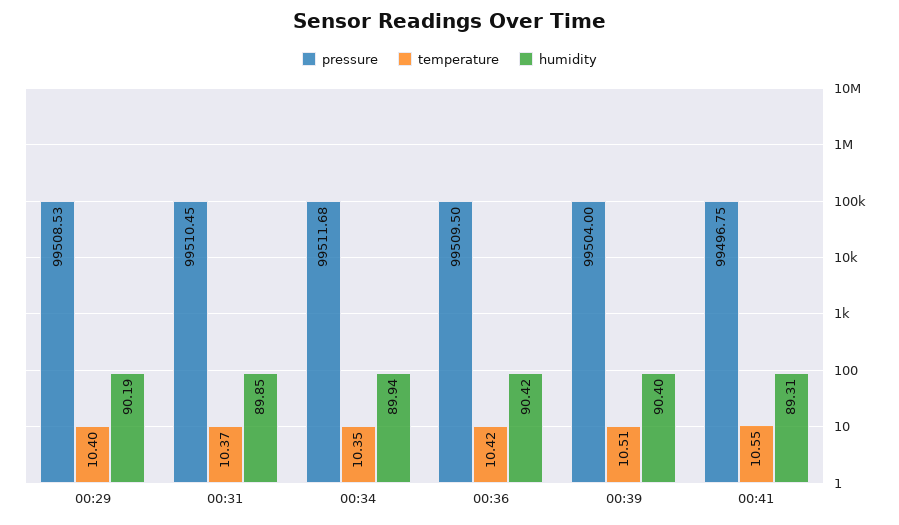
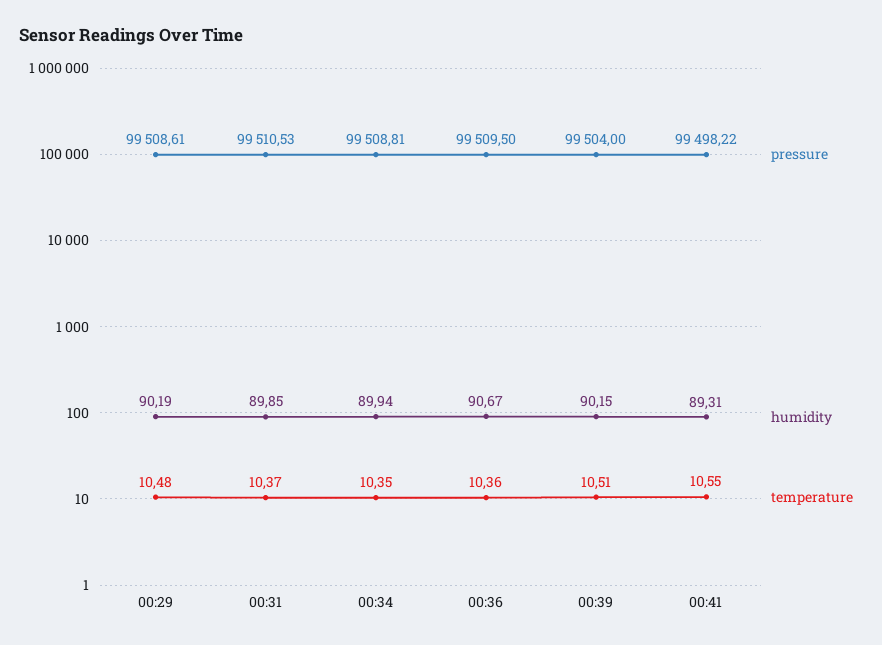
  {
    "pressure": {
-     "00:29": 99508.53,
+     "00:29": 99508.61,
-     "00:31": 99510.45,
+     "00:31": 99510.53,
-     "00:34": 99511.68,
+     "00:34": 99508.81,
      "00:36": 99509.5,
      "00:39": 99504,
-     "00:41": 99496.75
+     "00:41": 99498.22
    },
    "temperature": {
-     "00:29": 10.4,
+     "00:29": 10.48,
      "00:31": 10.37,
      "00:34": 10.35,
-     "00:36": 10.42,
+     "00:36": 10.36,
      "00:39": 10.51,
      "00:41": 10.55
    },
    "humidity": {
      "00:29": 90.19,
      "00:31": 89.85,
      "00:34": 89.94,
-     "00:36": 90.42,
+     "00:36": 90.67,
-     "00:39": 90.4,
+     "00:39": 90.15,
      "00:41": 89.31
    }
  }

